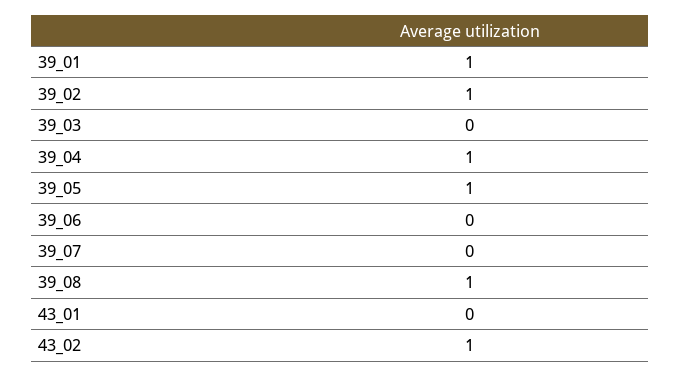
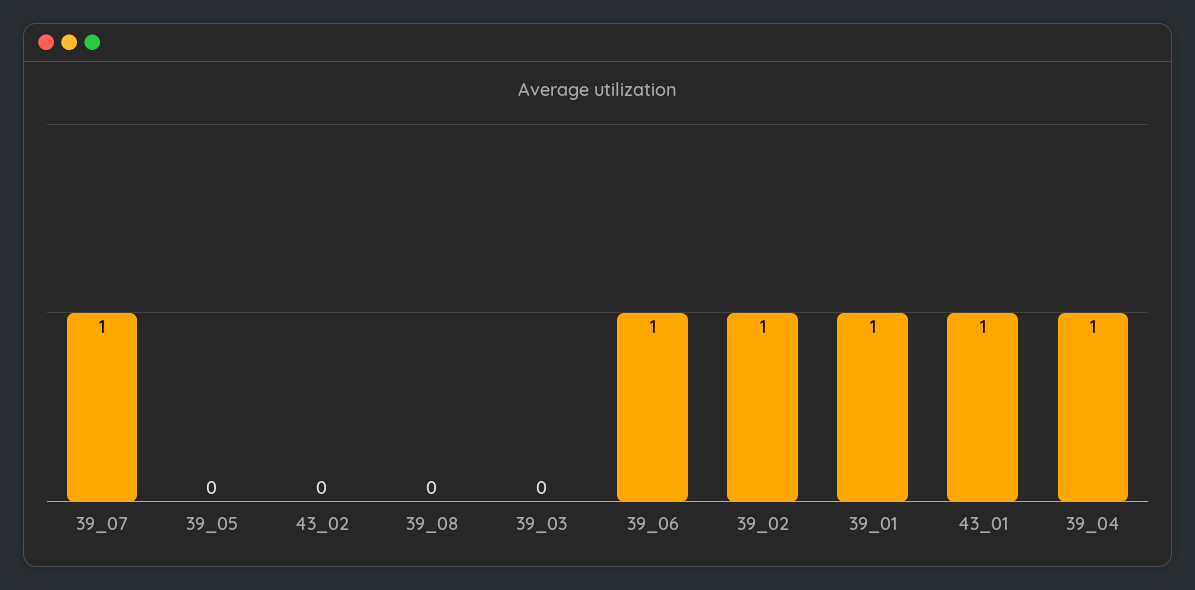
  {
    "39_01": 1,
    "39_02": 1,
    "39_03": 0,
    "39_04": 1,
-   "39_05": 1,
+   "39_05": 0,
-   "39_06": 0,
+   "39_06": 1,
-   "39_07": 0,
+   "39_07": 1,
-   "39_08": 1,
+   "39_08": 0,
-   "43_01": 0,
+   "43_01": 1,
-   "43_02": 1
+   "43_02": 0
  }

